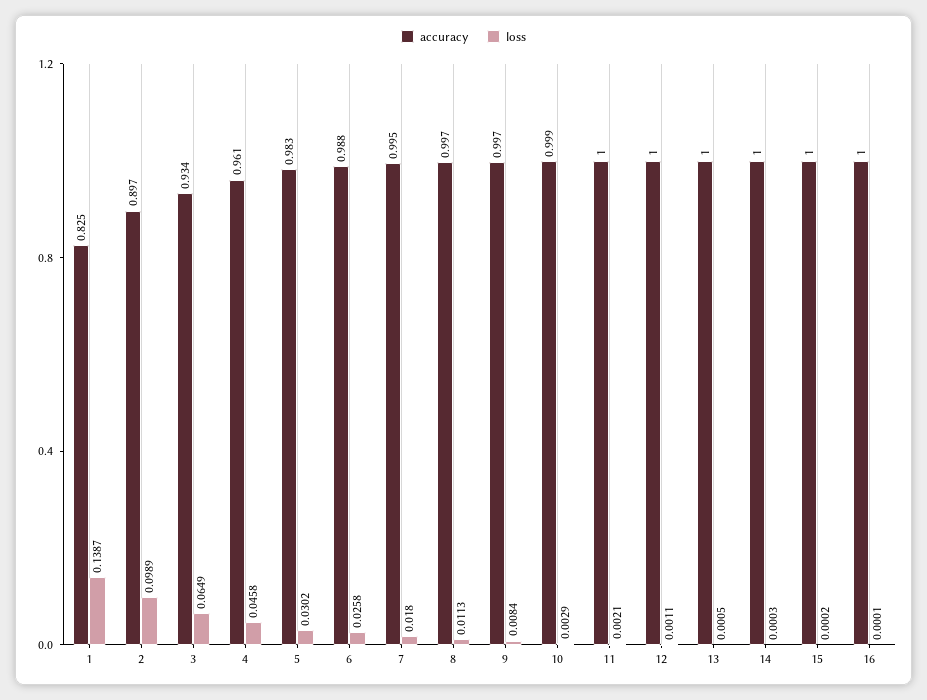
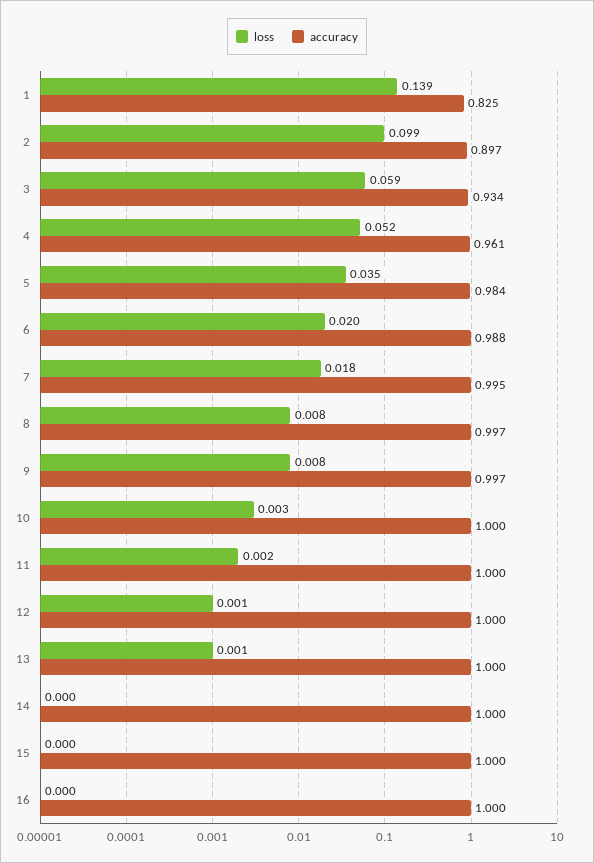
  {
    "accuracy": {
      "1": 0.825,
      "2": 0.897,
      "3": 0.934,
      "4": 0.961,
-     "5": 0.983,
+     "5": 0.984,
      "6": 0.988,
      "7": 0.995,
      "8": 0.997,
      "9": 0.997,
-     "10": 0.999,
+     "10": 1,
      "11": 1,
      "12": 1,
      "13": 1,
      "14": 1,
      "15": 1,
      "16": 1
    },
    "loss": {
      "1": 0.1387,
      "2": 0.0989,
-     "3": 0.0649,
+     "3": 0.059,
-     "4": 0.0458,
+     "4": 0.052,
-     "5": 0.0302,
+     "5": 0.035,
-     "6": 0.0258,
+     "6": 0.02,
      "7": 0.018,
-     "8": 0.0113,
+     "8": 0.008,
      "9": 0.0084,
      "10": 0.0029,
      "11": 0.0021,
      "12": 0.0011,
      "13": 0.0005,
      "14": 0.0003,
      "15": 0.0002,
      "16": 0.0001
    }
  }

